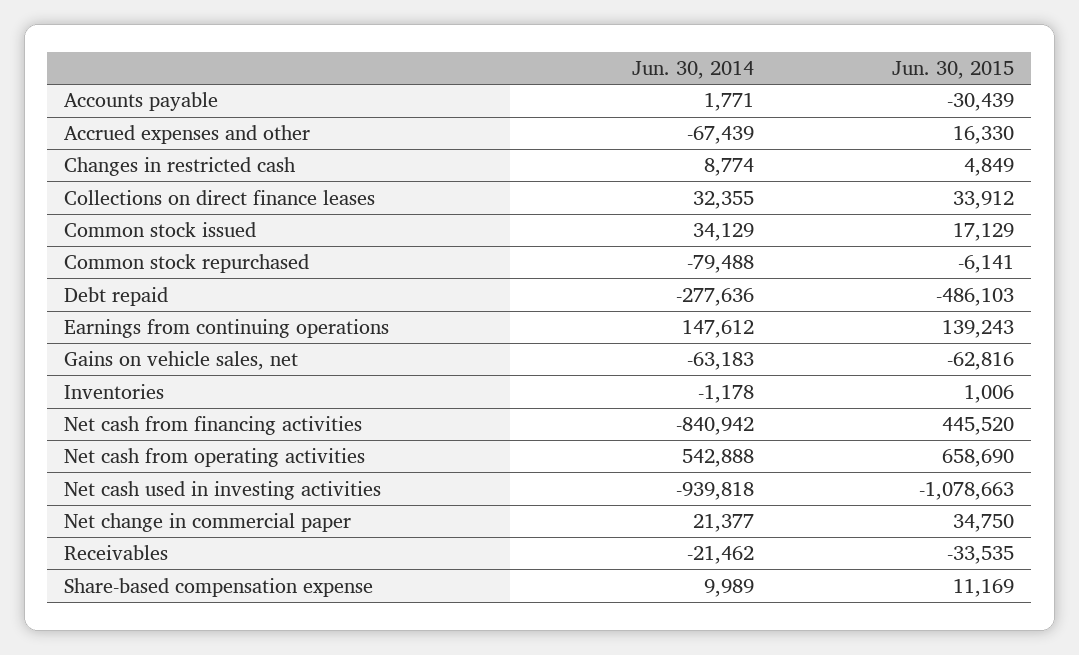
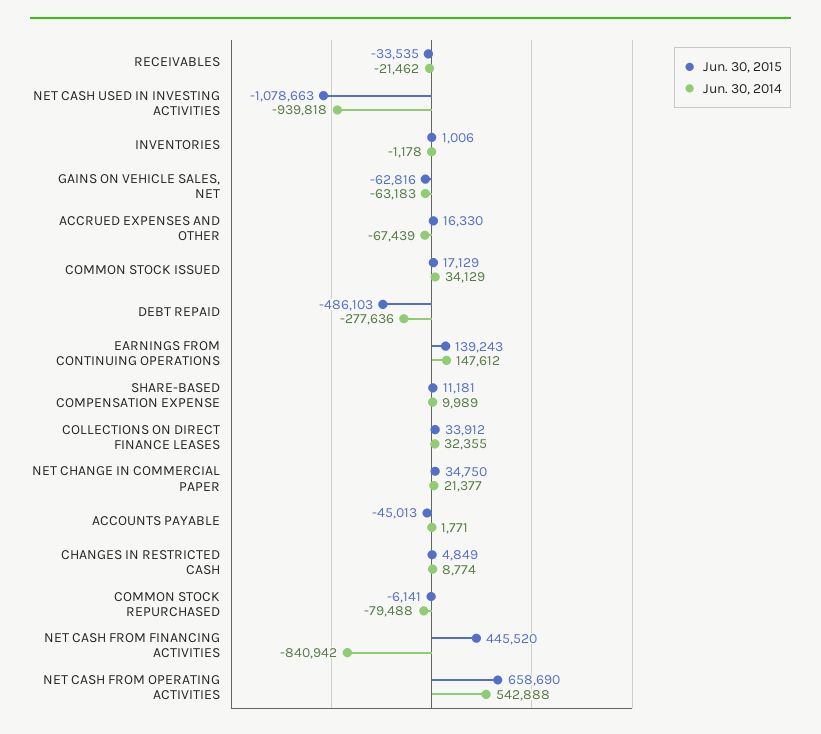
  {
    "Jun. 30, 2014": {
      "Accounts payable": 1771,
      "Accrued expenses and other": -67439,
      "Changes in restricted cash": 8774,
      "Collections on direct finance leases": 32355,
      "Common stock issued": 34129,
      "Common stock repurchased": -79488,
      "Debt repaid": -277636,
      "Earnings from continuing operations": 147612,
      "Gains on vehicle sales, net": -63183,
      "Inventories": -1178,
      "Net cash from financing activities": -840942,
      "Net cash from operating activities": 542888,
      "Net cash used in investing activities": -939818,
      "Net change in commercial paper": 21377,
      "Receivables": -21462,
      "Share-based compensation expense": 9989
    },
    "Jun. 30, 2015": {
-     "Accounts payable": -30439,
+     "Accounts payable": -45013,
      "Accrued expenses and other": 16330,
      "Changes in restricted cash": 4849,
      "Collections on direct finance leases": 33912,
      "Common stock issued": 17129,
      "Common stock repurchased": -6141,
      "Debt repaid": -486103,
      "Earnings from continuing operations": 139243,
      "Gains on vehicle sales, net": -62816,
      "Inventories": 1006,
      "Net cash from financing activities": 445520,
      "Net cash from operating activities": 658690,
      "Net cash used in investing activities": -1078663,
      "Net change in commercial paper": 34750,
      "Receivables": -33535,
-     "Share-based compensation expense": 11169
+     "Share-based compensation expense": 11181
    }
  }

